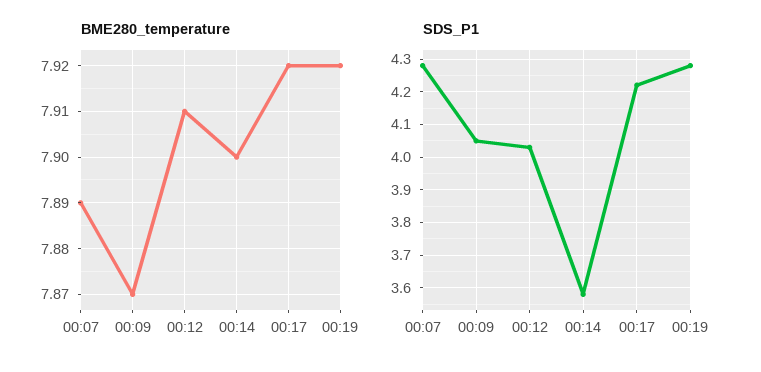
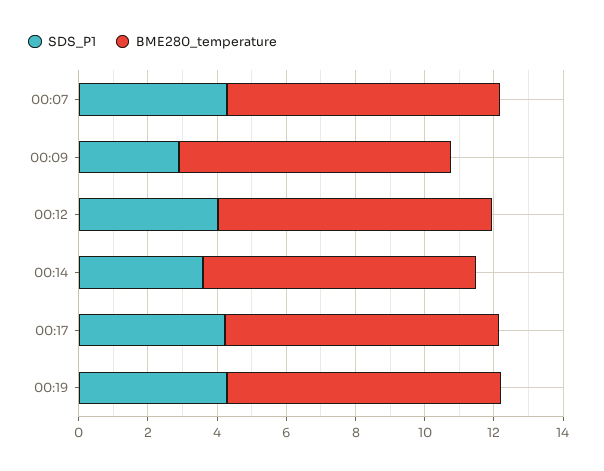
  {
    "BME280_temperature": {
      "00:07": 7.89,
      "00:09": 7.87,
      "00:12": 7.91,
      "00:14": 7.9,
      "00:17": 7.92,
      "00:19": 7.92
    },
    "SDS_P1": {
      "00:07": 4.3,
-     "00:09": 4.05,
+     "00:09": 3,
      "00:12": 4.05,
      "00:14": 3.6,
      "00:17": 4.2,
      "00:19": 4.3
    }
  }

